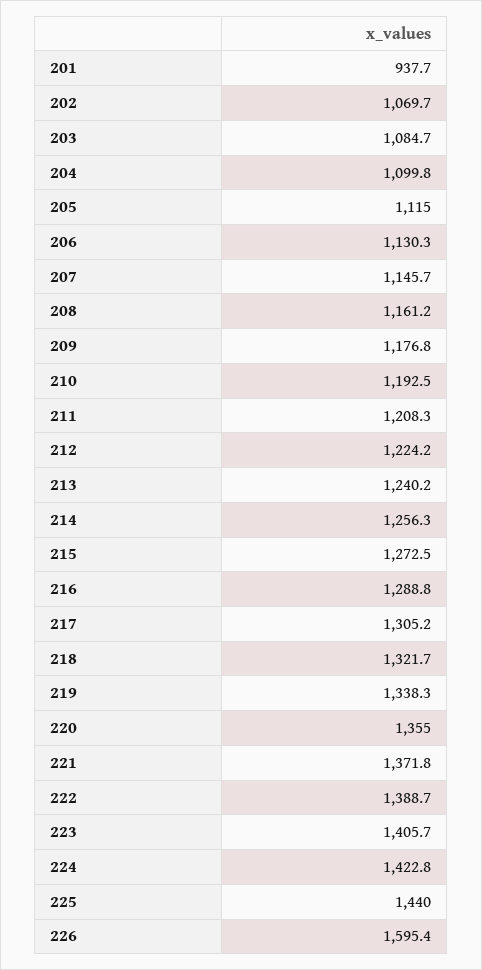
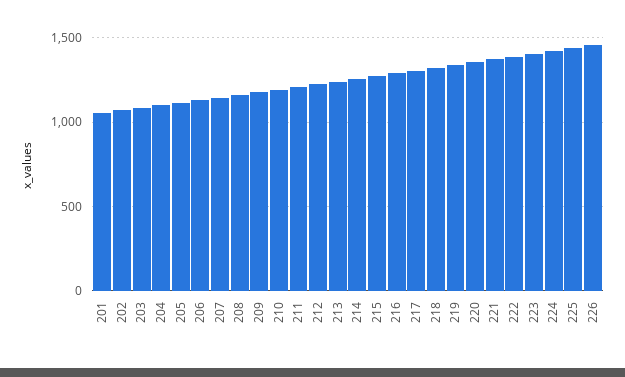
  {
-   "201": 937.7,
+   "201": 1050,
    "202": 1069.7,
    "203": 1084.7,
    "204": 1099.8,
    "205": 1115,
    "206": 1130.3,
    "207": 1145.7,
    "208": 1161.2,
    "209": 1176.8,
    "210": 1192.5,
    "211": 1208.3,
    "212": 1224.2,
    "213": 1240.2,
    "214": 1256.3,
    "215": 1272.5,
    "216": 1288.8,
    "217": 1305.2,
    "218": 1321.7,
    "219": 1338.3,
    "220": 1355,
    "221": 1371.8,
    "222": 1388.7,
    "223": 1405.7,
    "224": 1422.8,
    "225": 1440,
-   "226": 1595.4
+   "226": 1450
  }

